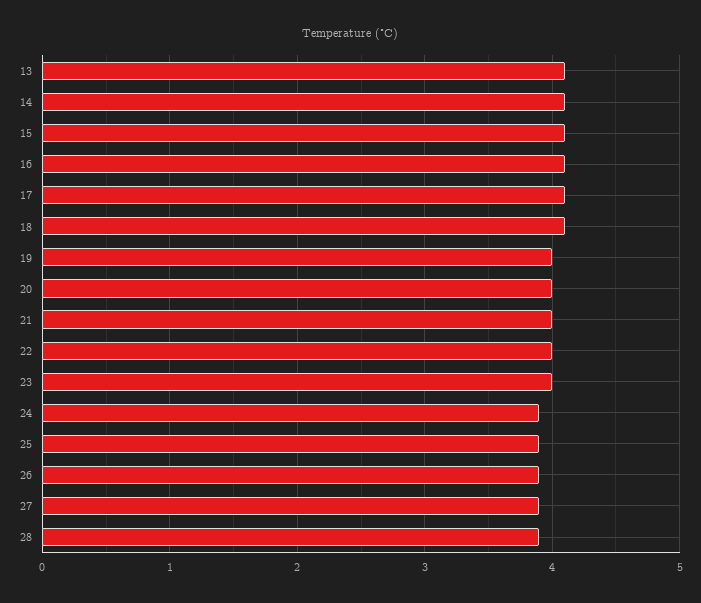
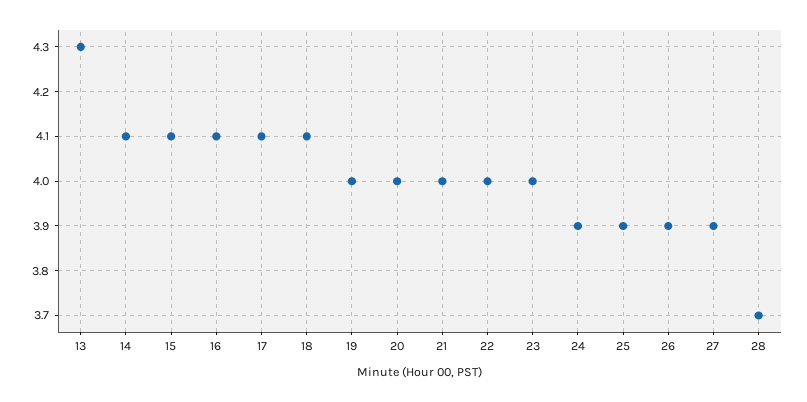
  {
-   "13": 4.1,
+   "13": 4.3,
    "14": 4.1,
    "15": 4.1,
    "16": 4.1,
    "17": 4.1,
    "18": 4.1,
    "19": 4,
    "20": 4,
    "21": 4,
    "22": 4,
    "23": 4,
    "24": 3.9,
    "25": 3.9,
    "26": 3.9,
    "27": 3.9,
-   "28": 3.9
+   "28": 3.7
  }

